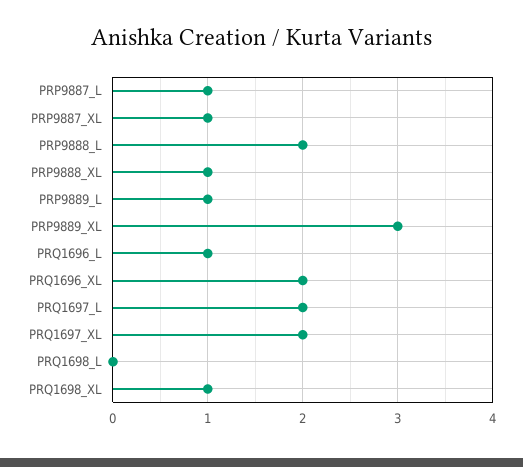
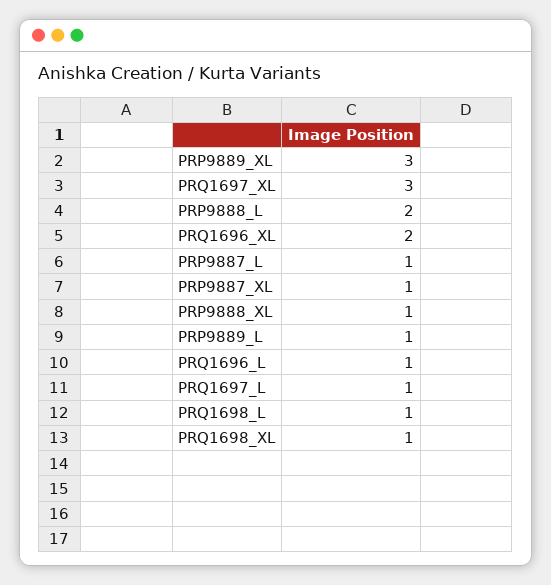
  {
    "PRP9887_L": 1,
    "PRP9887_XL": 1,
    "PRP9888_L": 2,
    "PRP9888_XL": 1,
    "PRP9889_L": 1,
    "PRP9889_XL": 3,
    "PRQ1696_L": 1,
    "PRQ1696_XL": 2,
-   "PRQ1697_L": 2,
+   "PRQ1697_L": 1,
-   "PRQ1697_XL": 2,
+   "PRQ1697_XL": 3,
-   "PRQ1698_L": 0,
+   "PRQ1698_L": 1,
    "PRQ1698_XL": 1
  }

